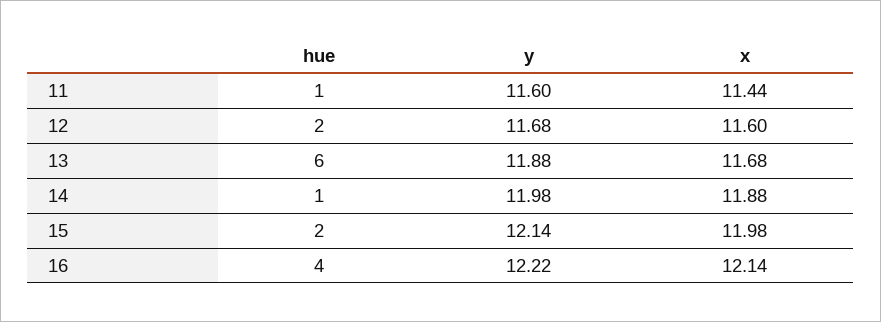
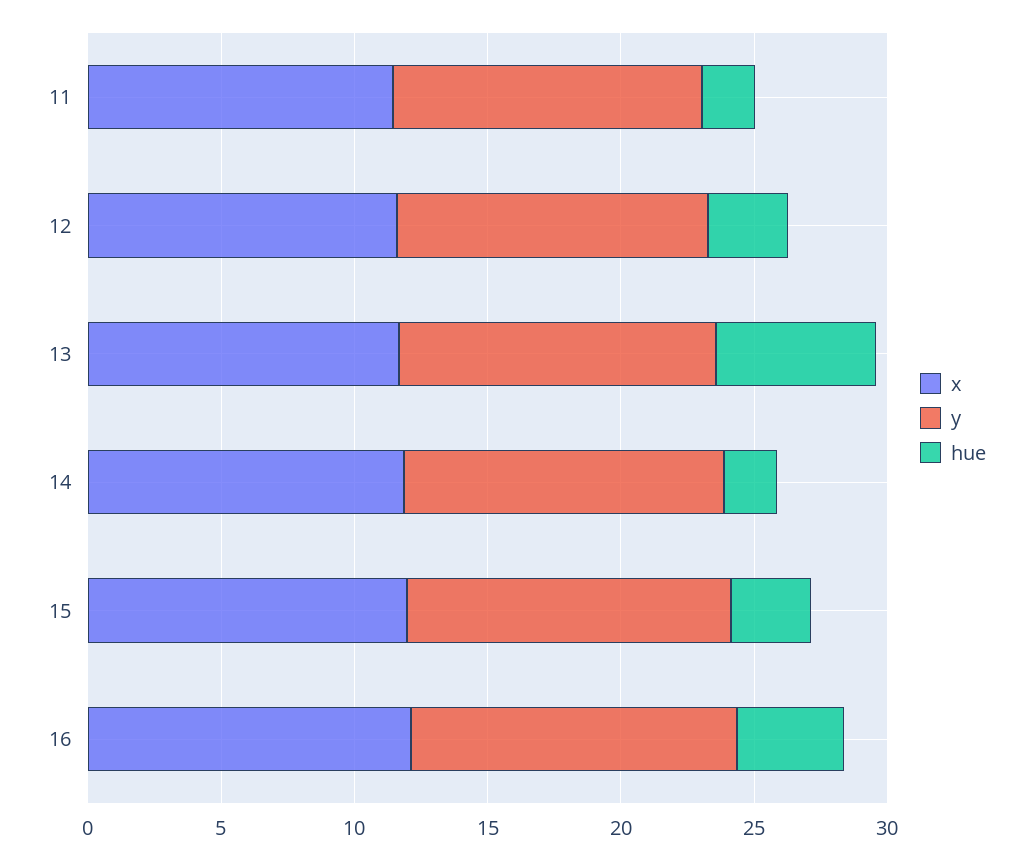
  {
    "hue": {
-     "11": 1,
+     "11": 2,
-     "12": 2,
+     "12": 3,
      "13": 6,
-     "14": 1,
+     "14": 2,
-     "15": 2,
+     "15": 3,
      "16": 4
    },
    "y": {
      "11": 11.6,
      "12": 11.68,
      "13": 11.88,
      "14": 11.98,
      "15": 12.14,
      "16": 12.22
    },
    "x": {
      "11": 11.44,
      "12": 11.6,
      "13": 11.68,
      "14": 11.88,
      "15": 11.98,
      "16": 12.14
    }
  }

